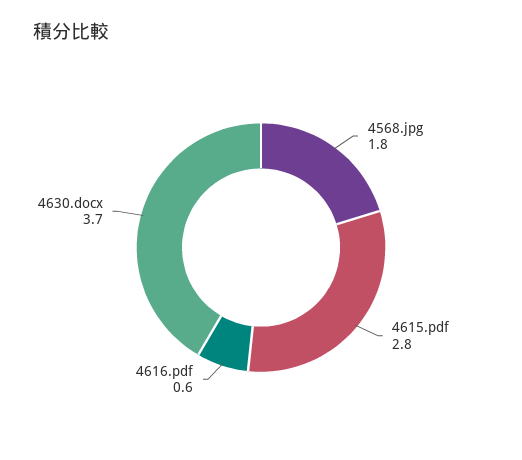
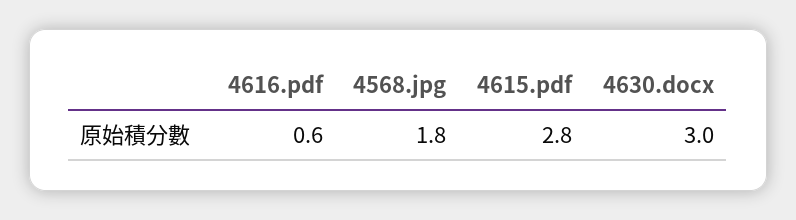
  {
    "4568.jpg": 1.8,
    "4615.pdf": 2.8,
    "4616.pdf": 0.6,
-   "4630.docx": 3.7
+   "4630.docx": 3
  }

